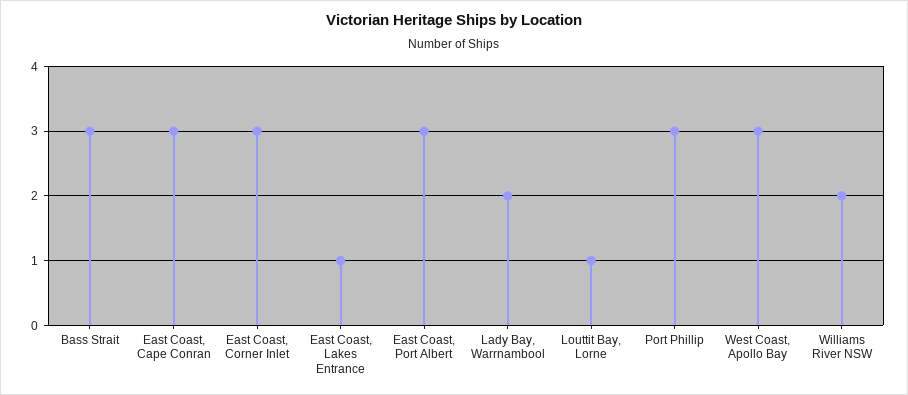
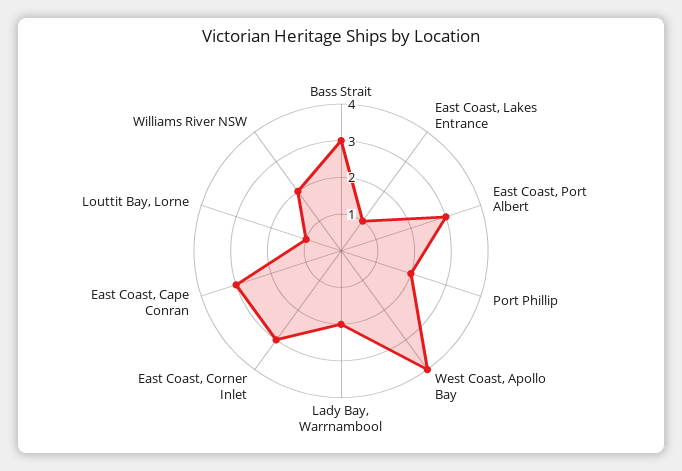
  {
    "Bass Strait": 3,
    "East Coast, Cape Conran": 3,
    "East Coast, Corner Inlet": 3,
    "East Coast, Lakes Entrance": 1,
    "East Coast, Port Albert": 3,
    "Lady Bay, Warrnambool": 2,
    "Louttit Bay, Lorne": 1,
-   "Port Phillip": 3,
+   "Port Phillip": 2,
-   "West Coast, Apollo Bay": 3,
+   "West Coast, Apollo Bay": 4,
    "Williams River NSW": 2
  }

